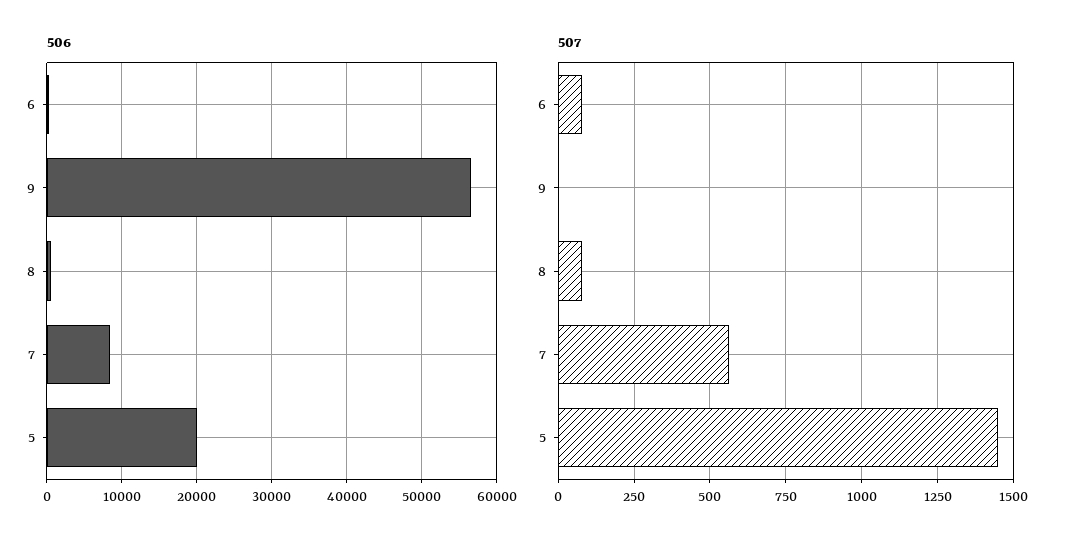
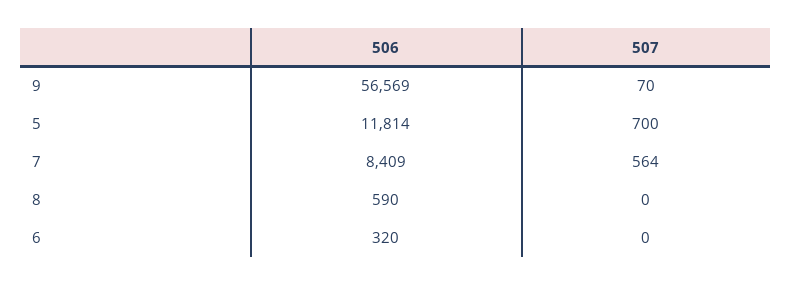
  {
    "506": {
      "6": 320,
      "9": 56569,
      "8": 590,
      "7": 8409,
-     "5": 20000
+     "5": 11814
    },
    "507": {
-     "6": 75,
+     "6": 0,
-     "9": 0,
+     "9": 70,
-     "8": 75,
+     "8": 0,
      "7": 564,
-     "5": 1450
+     "5": 700
    }
  }

